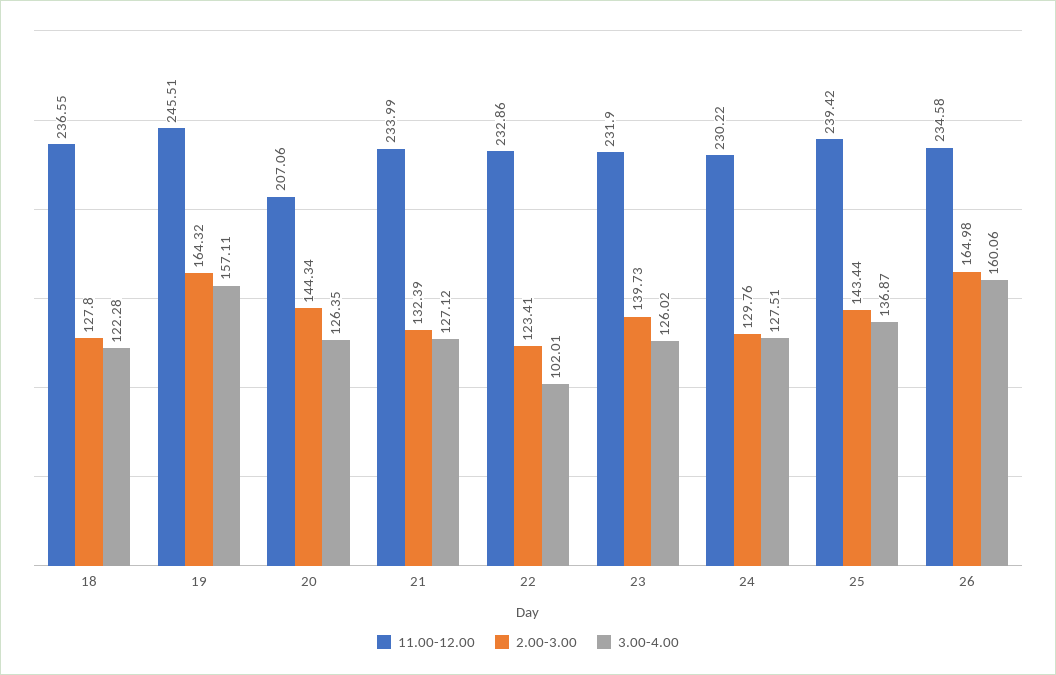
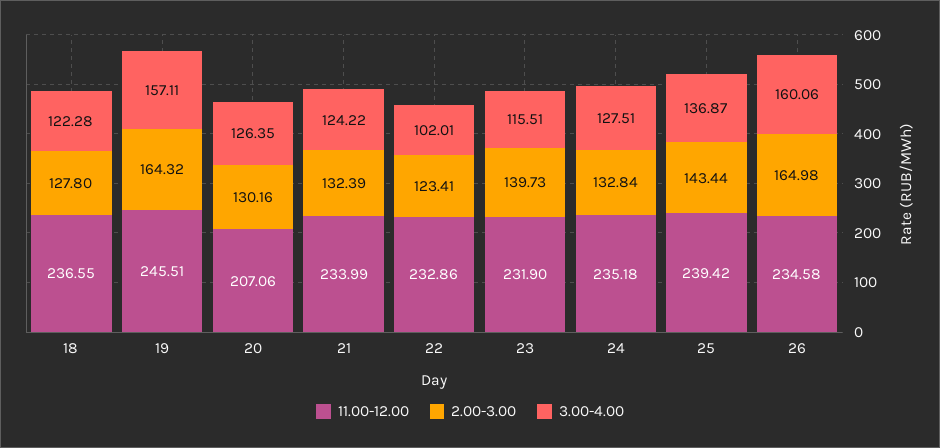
  {
    "11.00-12.00": {
      "18": 236.55,
      "19": 245.51,
      "20": 207.06,
      "21": 233.99,
      "22": 232.86,
      "23": 231.9,
-     "24": 230.22,
+     "24": 235.18,
      "25": 239.42,
      "26": 234.58
    },
    "2.00-3.00": {
      "18": 127.8,
      "19": 164.32,
-     "20": 144.34,
+     "20": 130.16,
      "21": 132.39,
      "22": 123.41,
      "23": 139.73,
-     "24": 129.76,
+     "24": 132.84,
      "25": 143.44,
      "26": 164.98
    },
    "3.00-4.00": {
      "18": 122.28,
      "19": 157.11,
      "20": 126.35,
-     "21": 127.12,
+     "21": 124.22,
      "22": 102.01,
-     "23": 126.02,
+     "23": 115.51,
      "24": 127.51,
      "25": 136.87,
      "26": 160.06
    }
  }

